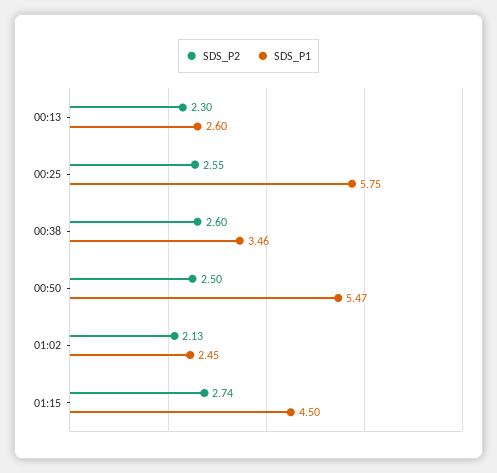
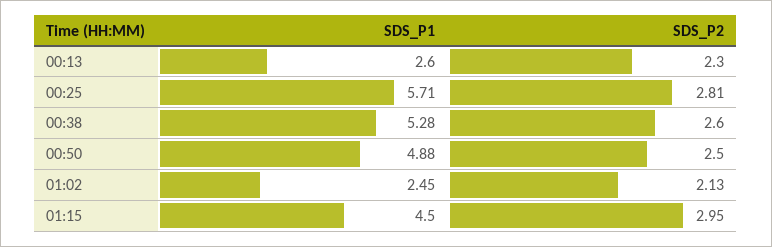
  {
    "SDS_P2": {
      "00:13": 2.3,
-     "00:25": 2.55,
+     "00:25": 2.81,
      "00:38": 2.6,
      "00:50": 2.5,
      "01:02": 2.13,
-     "01:15": 2.74
+     "01:15": 2.95
    },
    "SDS_P1": {
      "00:13": 2.6,
-     "00:25": 5.75,
+     "00:25": 5.71,
-     "00:38": 3.46,
+     "00:38": 5.28,
-     "00:50": 5.47,
+     "00:50": 4.88,
      "01:02": 2.45,
      "01:15": 4.5
    }
  }

